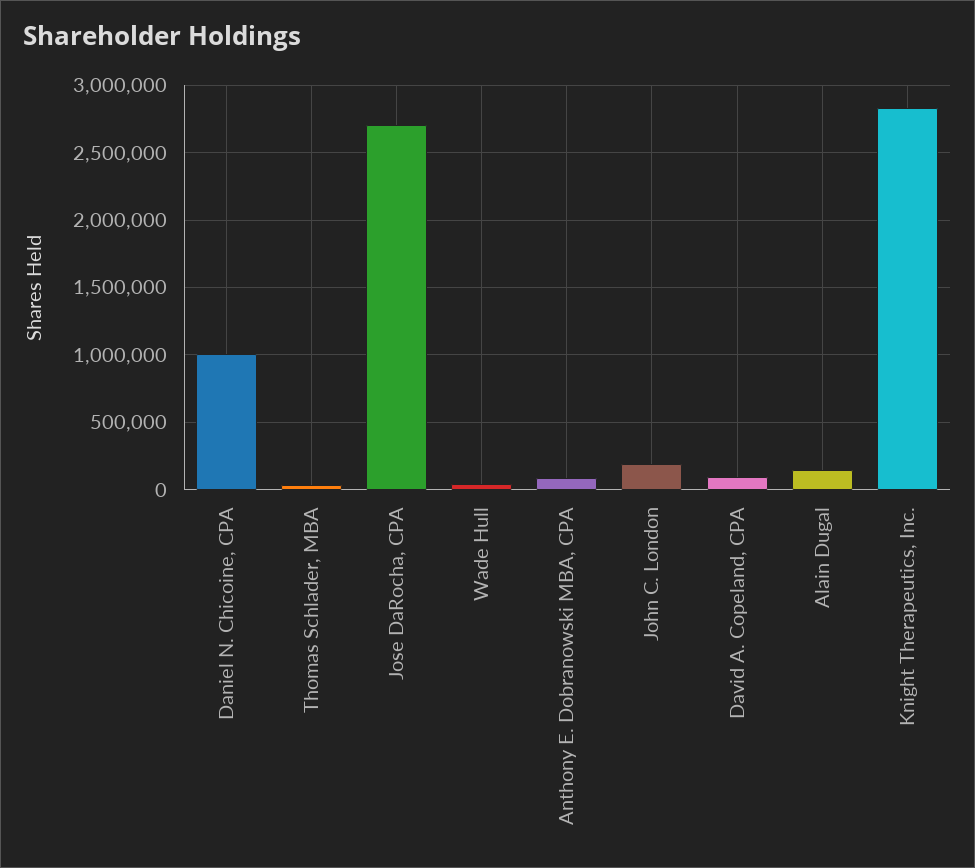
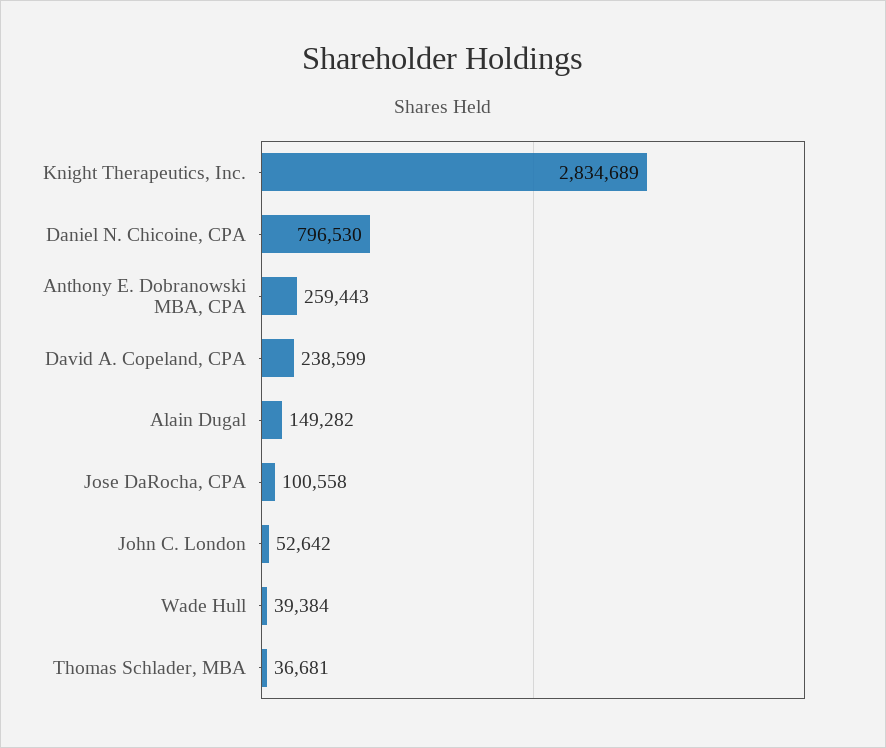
  {
-   "Daniel N. Chicoine, CPA": 1000000,
+   "Daniel N. Chicoine, CPA": 796530,
    "Thomas Schlader, MBA": 36681,
-   "Jose DaRocha, CPA": 2700000,
+   "Jose DaRocha, CPA": 100558,
    "Wade Hull": 39384,
-   "Anthony E. Dobranowski MBA, CPA": 100000,
+   "Anthony E. Dobranowski MBA, CPA": 259443,
-   "John C. London": 200000,
+   "John C. London": 52642,
-   "David A. Copeland, CPA": 100000,
+   "David A. Copeland, CPA": 238599,
    "Alain Dugal": 149282,
    "Knight Therapeutics, Inc.": 2834689
  }

